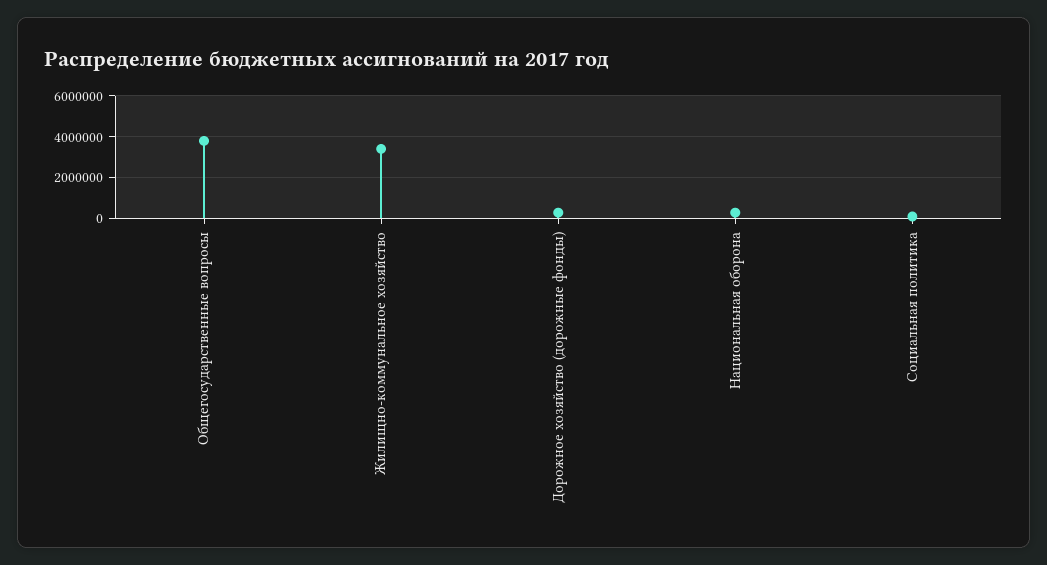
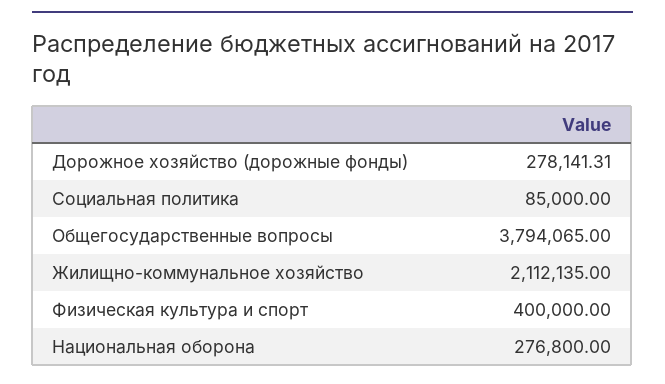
  {
    "Общегосударственные вопросы": 3794065,
-   "Жилищно-коммунальное хозяйство": 3500000,
+   "Жилищно-коммунальное хозяйство": 2112135,
    "Дорожное хозяйство (дорожные фонды)": 278141.31,
    "Национальная оборона": 276800,
-   "Социальная политика": 85000
+   "Социальная политика": 85000,
+   "Физическая культура и спорт": 400000
  }

